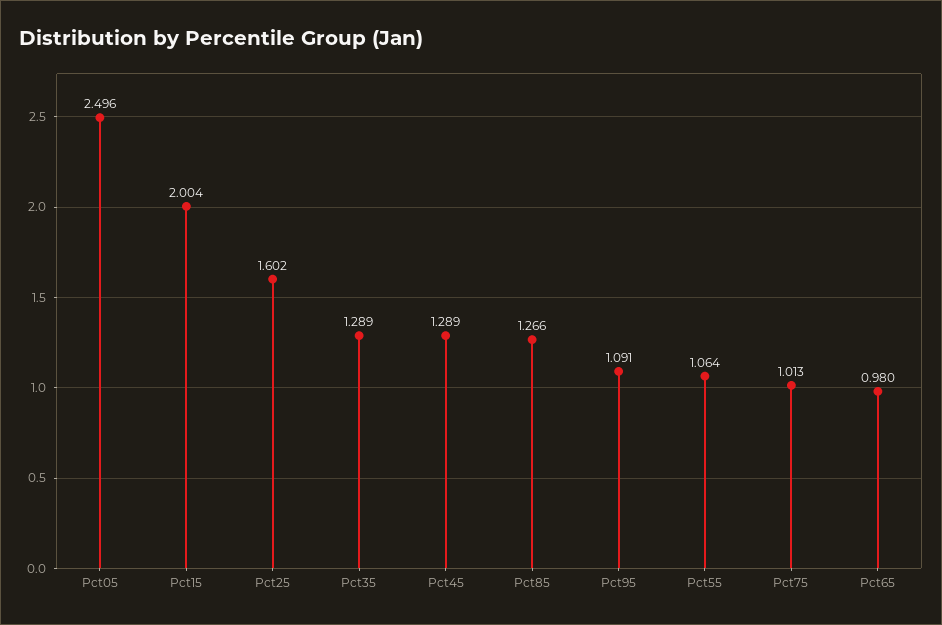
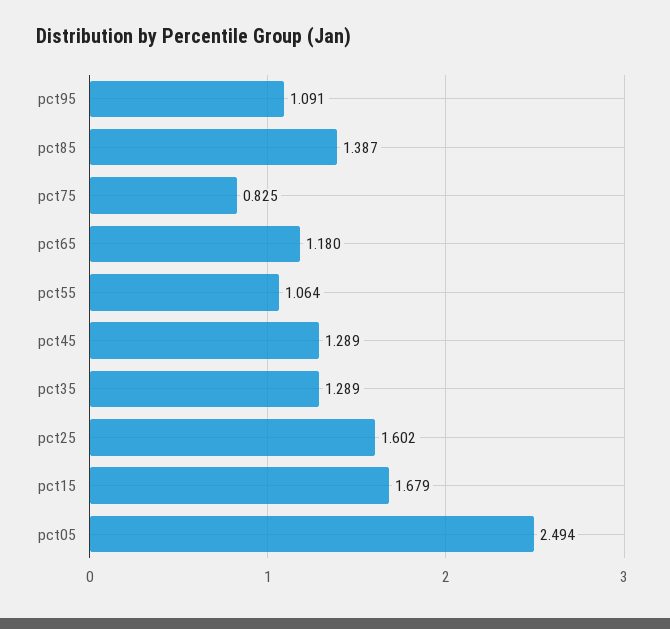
  {
-   "Pct05": 2.496,
+   "Pct05": 2.494,
-   "Pct15": 2.004,
+   "Pct15": 1.679,
    "Pct25": 1.602,
    "Pct35": 1.289,
    "Pct45": 1.289,
-   "Pct85": 1.266,
+   "Pct85": 1.387,
    "Pct95": 1.091,
    "Pct55": 1.064,
-   "Pct75": 1.013,
+   "Pct75": 0.825,
-   "Pct65": 0.98
+   "Pct65": 1.18
  }

